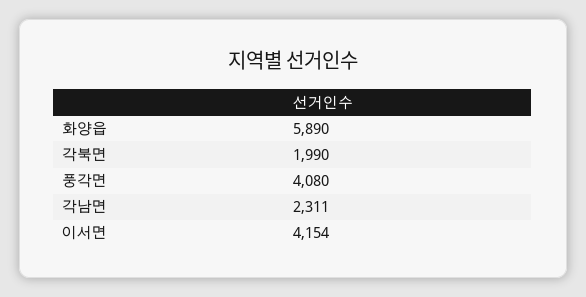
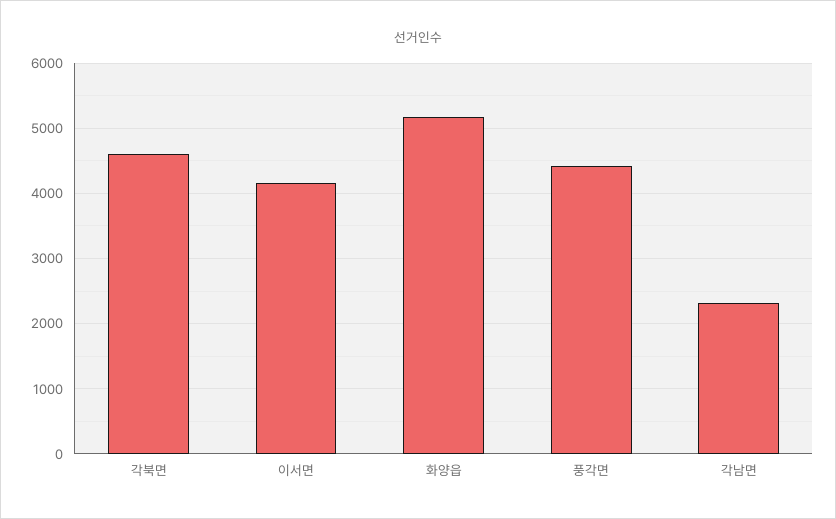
  {
-   "화양읍": 5890,
+   "화양읍": 5200,
-   "각북면": 1990,
+   "각북면": 4600,
-   "풍각면": 4080,
+   "풍각면": 4400,
    "각남면": 2311,
    "이서면": 4154
  }

